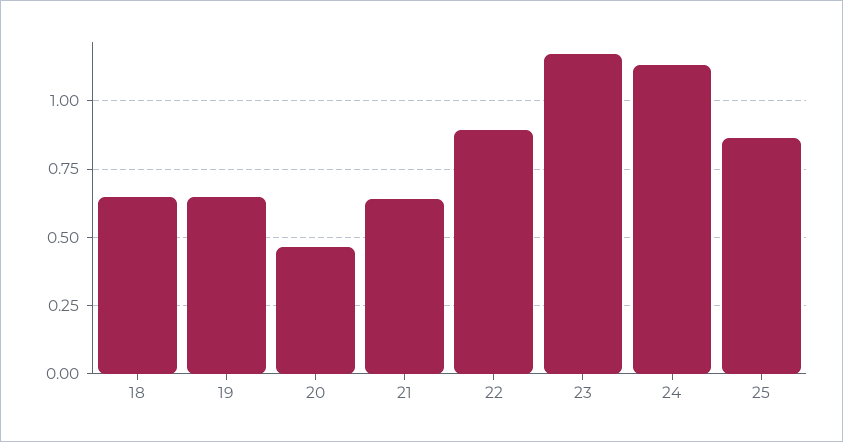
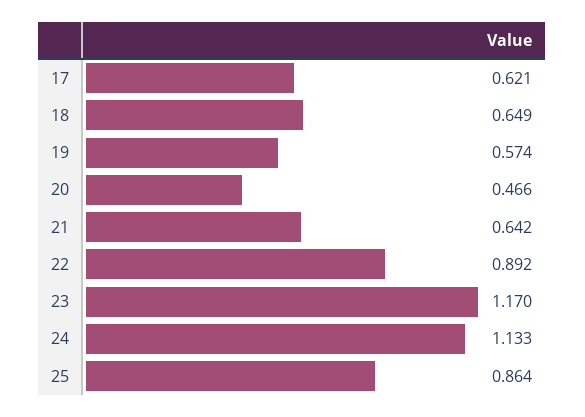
  {
    "18": 0.649,
-   "19": 0.65,
+   "19": 0.574,
    "20": 0.466,
    "21": 0.642,
    "22": 0.892,
    "23": 1.17,
    "24": 1.133,
-   "25": 0.864
+   "25": 0.864,
+   "17": 0.621
  }

